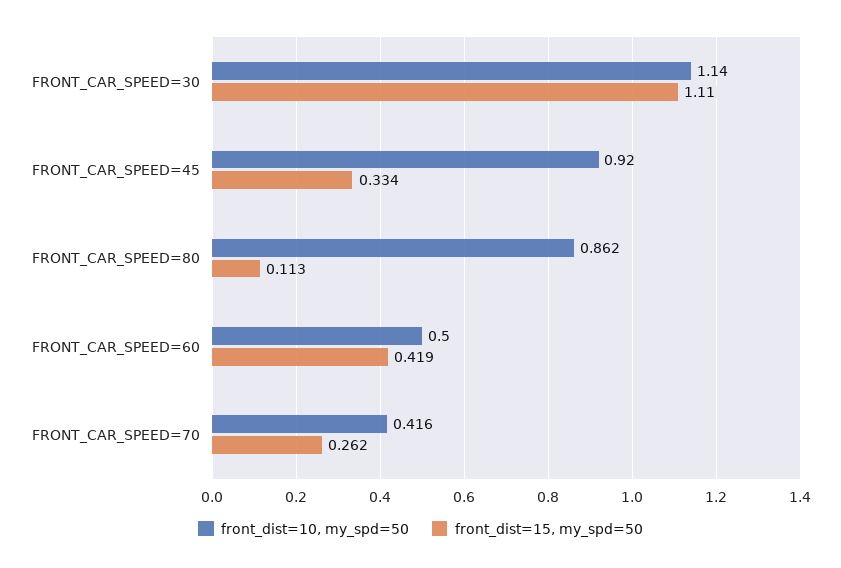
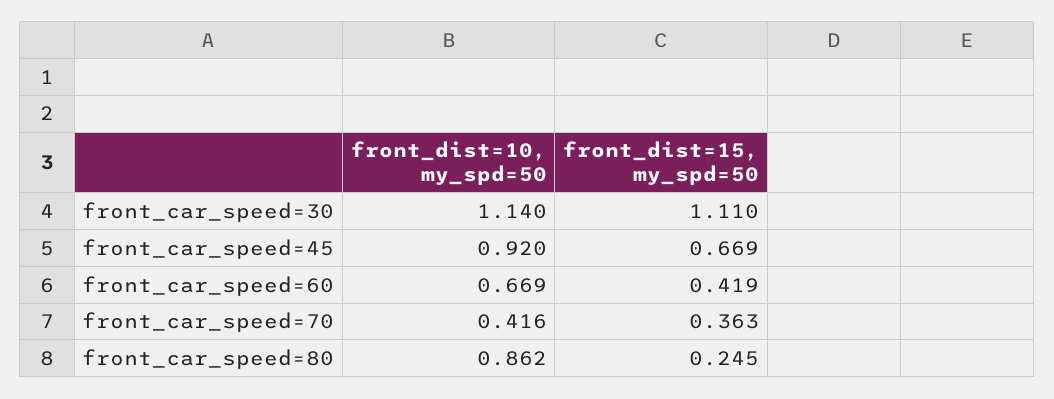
  {
    "front_dist=10, my_spd=50": {
      "FRONT_CAR_SPEED=30": 1.14,
      "FRONT_CAR_SPEED=45": 0.92,
      "FRONT_CAR_SPEED=80": 0.862,
-     "FRONT_CAR_SPEED=60": 0.5,
+     "FRONT_CAR_SPEED=60": 0.669,
      "FRONT_CAR_SPEED=70": 0.416
    },
    "front_dist=15, my_spd=50": {
      "FRONT_CAR_SPEED=30": 1.11,
-     "FRONT_CAR_SPEED=45": 0.334,
+     "FRONT_CAR_SPEED=45": 0.669,
-     "FRONT_CAR_SPEED=80": 0.113,
+     "FRONT_CAR_SPEED=80": 0.245,
      "FRONT_CAR_SPEED=60": 0.419,
-     "FRONT_CAR_SPEED=70": 0.262
+     "FRONT_CAR_SPEED=70": 0.363
    }
  }

